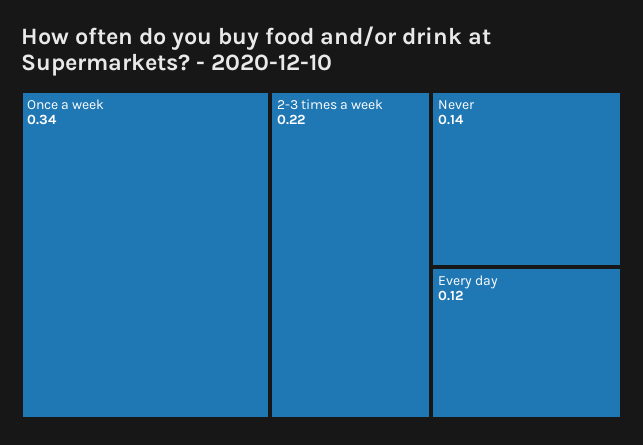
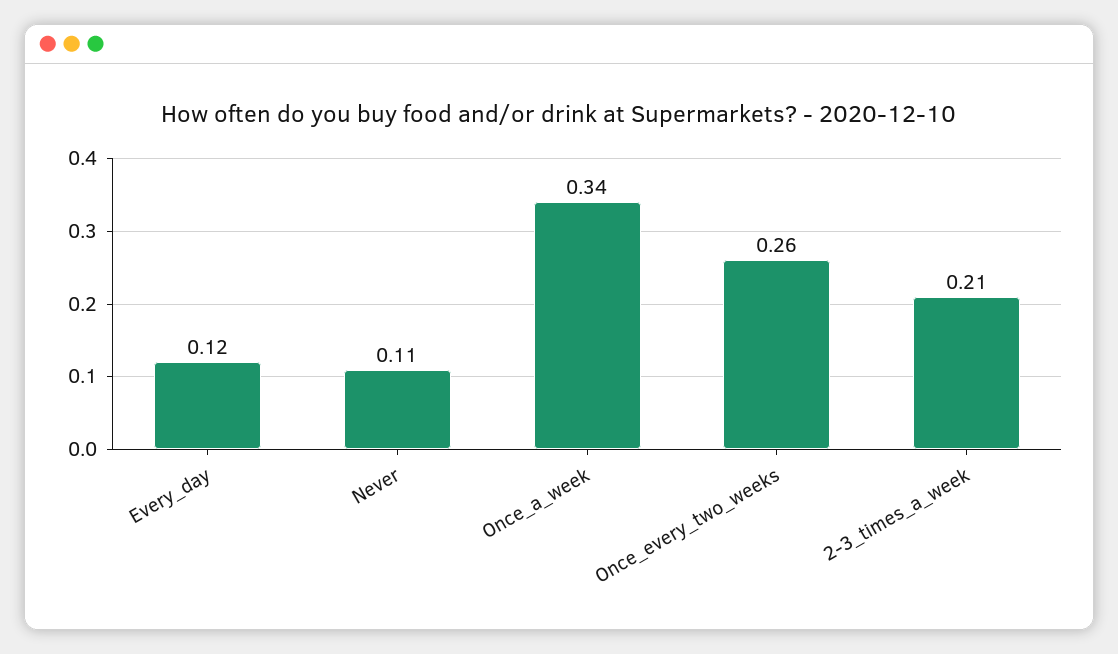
  {
    "Once a week": 0.34,
-   "2-3 times a week": 0.22,
+   "2-3 times a week": 0.21,
-   "Never": 0.14,
+   "Never": 0.11,
-   "Every day": 0.12
+   "Every day": 0.12,
+   "Once_every_two_weeks": 0.26
  }

